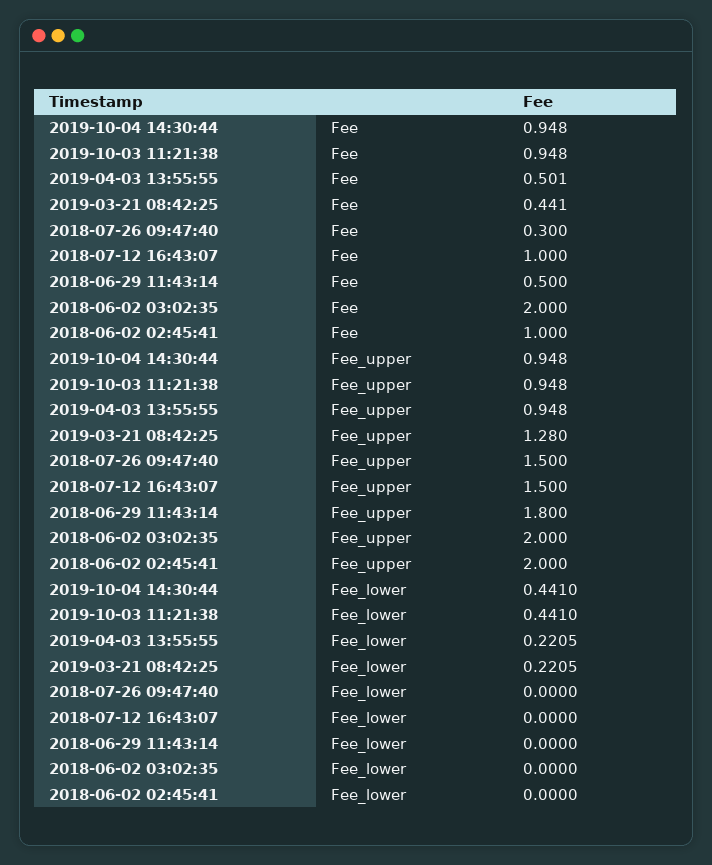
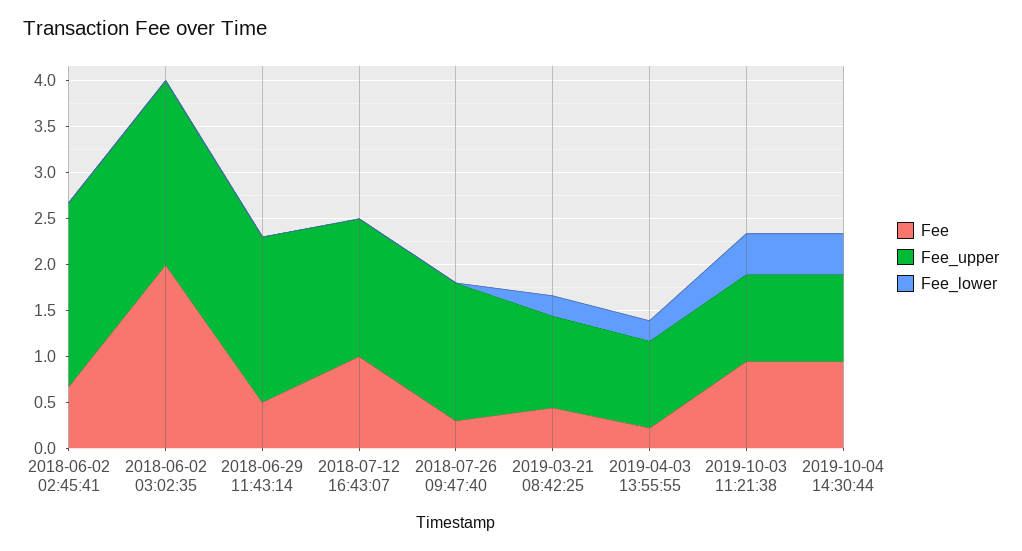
  {
    "Fee": {
      "2019-10-04 14:30:44": 0.948,
      "2019-10-03 11:21:38": 0.948,
-     "2019-04-03 13:55:55": 0.501,
+     "2019-04-03 13:55:55": 0.2,
      "2019-03-21 08:42:25": 0.441,
      "2018-07-26 09:47:40": 0.3,
      "2018-07-12 16:43:07": 1,
      "2018-06-29 11:43:14": 0.5,
      "2018-06-02 03:02:35": 2,
-     "2018-06-02 02:45:41": 1
+     "2018-06-02 02:45:41": 0.7
    },
    "Fee_upper": {
      "2019-10-04 14:30:44": 0.948,
      "2019-10-03 11:21:38": 0.948,
      "2019-04-03 13:55:55": 0.948,
-     "2019-03-21 08:42:25": 1.28,
+     "2019-03-21 08:42:25": 1,
      "2018-07-26 09:47:40": 1.5,
      "2018-07-12 16:43:07": 1.5,
      "2018-06-29 11:43:14": 1.8,
      "2018-06-02 03:02:35": 2,
      "2018-06-02 02:45:41": 2
    },
    "Fee_lower": {
      "2019-10-04 14:30:44": 0.441,
      "2019-10-03 11:21:38": 0.441,
      "2019-04-03 13:55:55": 0.2205,
      "2019-03-21 08:42:25": 0.2205,
      "2018-07-26 09:47:40": 0,
      "2018-07-12 16:43:07": 0,
      "2018-06-29 11:43:14": 0,
      "2018-06-02 03:02:35": 0,
      "2018-06-02 02:45:41": 0
    }
  }

